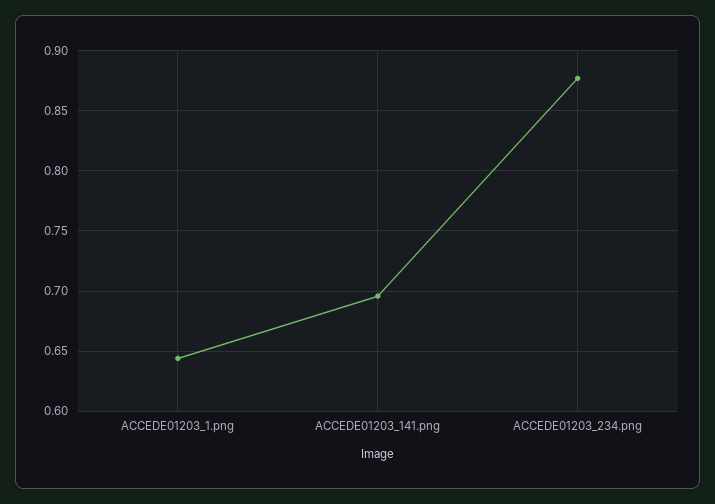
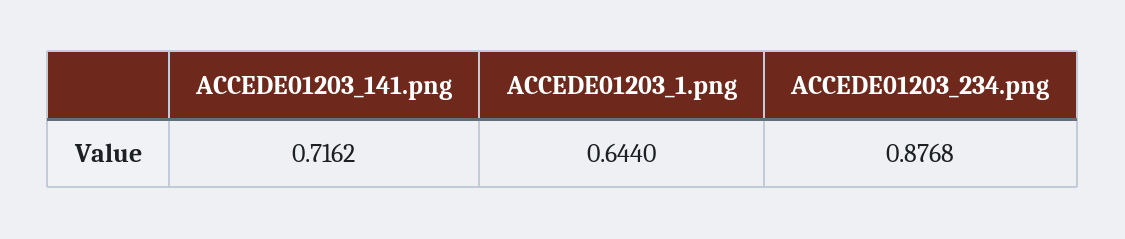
  {
    "ACCEDE01203_1.png": 0.644,
-   "ACCEDE01203_141.png": 0.695,
+   "ACCEDE01203_141.png": 0.7162,
    "ACCEDE01203_234.png": 0.8768
  }

